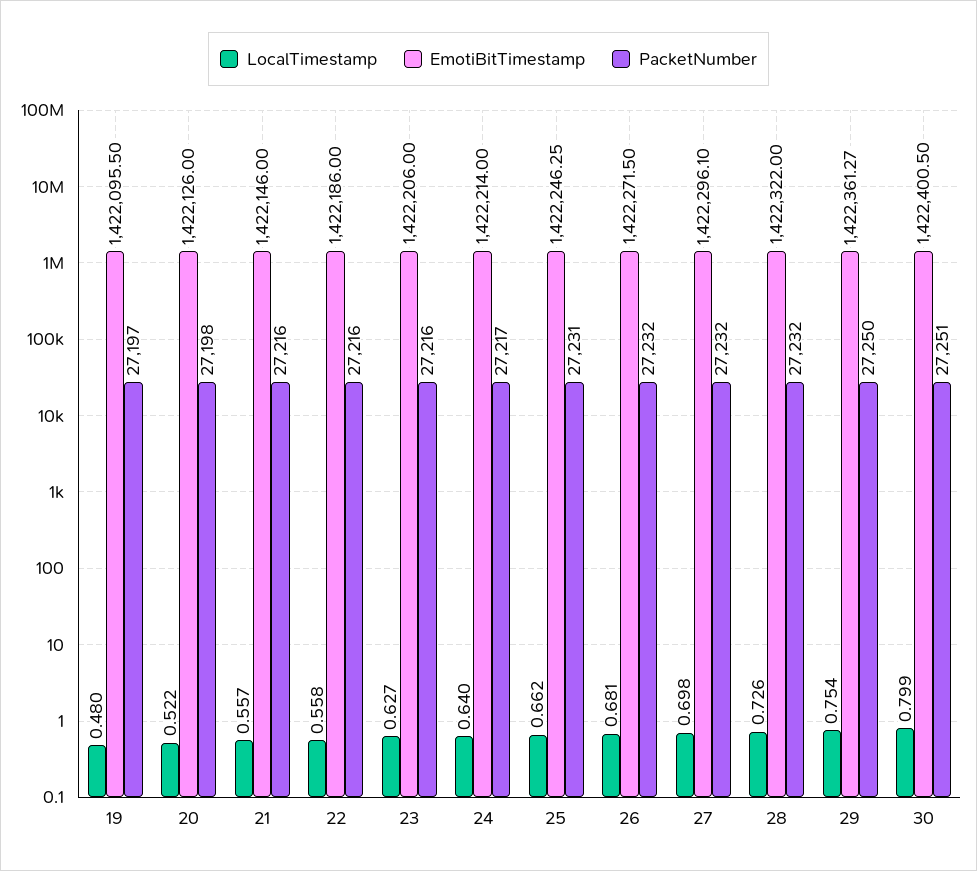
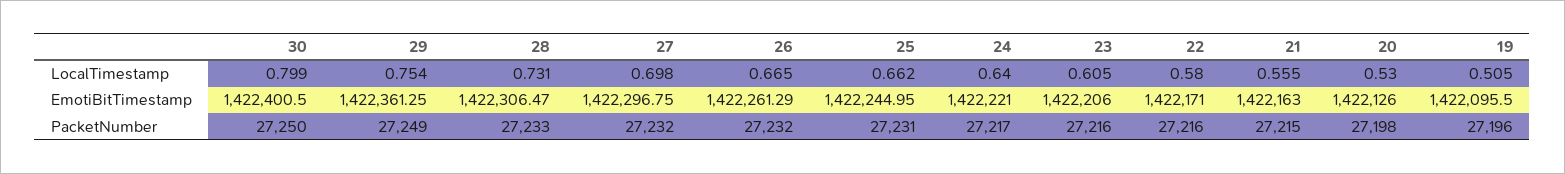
  {
    "LocalTimestamp": {
-     "19": 0.48,
+     "19": 0.505,
-     "20": 0.522,
+     "20": 0.53,
-     "21": 0.557,
+     "21": 0.555,
-     "22": 0.558,
+     "22": 0.58,
-     "23": 0.627,
+     "23": 0.605,
      "24": 0.64,
      "25": 0.662,
-     "26": 0.681,
+     "26": 0.665,
      "27": 0.698,
-     "28": 0.726,
+     "28": 0.731,
      "29": 0.754,
      "30": 0.799
    },
    "EmotiBitTimestamp": {
      "19": 1422095.5,
      "20": 1422126,
-     "21": 1422146,
+     "21": 1422163,
-     "22": 1422186,
+     "22": 1422171,
      "23": 1422206,
-     "24": 1422214,
+     "24": 1422221,
-     "25": 1422246.25,
+     "25": 1422244.95,
-     "26": 1422271.5,
+     "26": 1422261.29,
-     "27": 1422296.1,
+     "27": 1422296.75,
-     "28": 1422322,
+     "28": 1422306.47,
-     "29": 1422361.27,
+     "29": 1422361.25,
      "30": 1422400.5
    },
    "PacketNumber": {
-     "19": 27197,
+     "19": 27196,
      "20": 27198,
-     "21": 27216,
+     "21": 27215,
      "22": 27216,
      "23": 27216,
      "24": 27217,
      "25": 27231,
      "26": 27232,
      "27": 27232,
-     "28": 27232,
+     "28": 27233,
-     "29": 27250,
+     "29": 27249,
-     "30": 27251
+     "30": 27250
    }
  }

